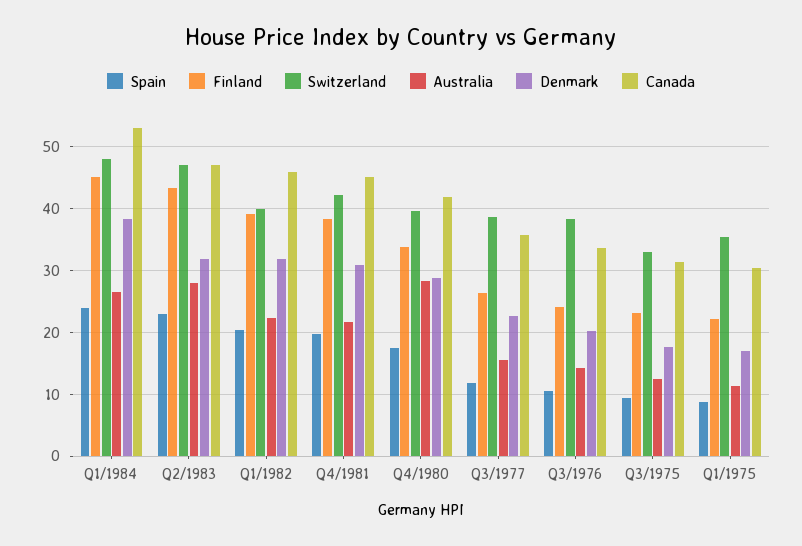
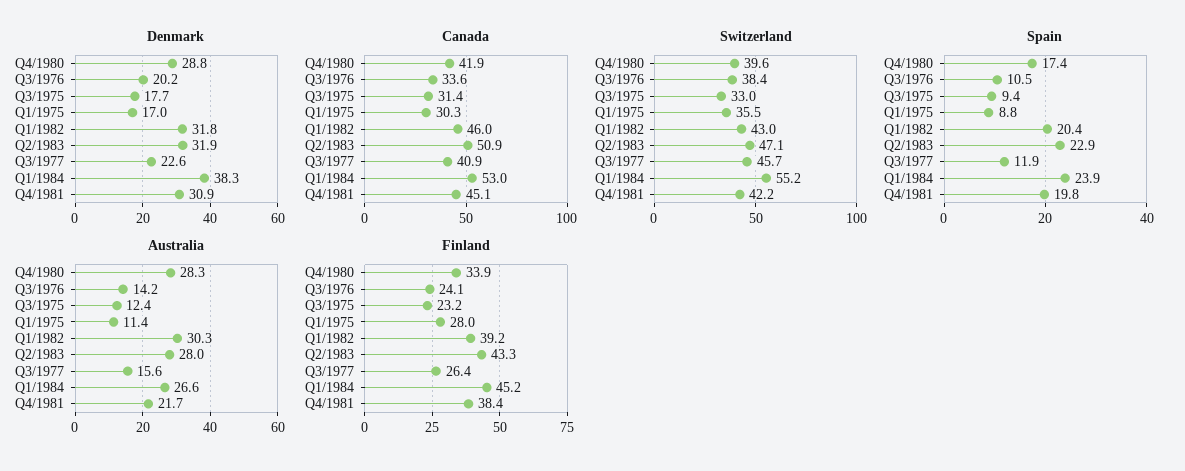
  {
    "Spain": {
      "Q1/1984": 23.9,
      "Q2/1983": 22.9,
      "Q1/1982": 20.4,
      "Q4/1981": 19.8,
      "Q4/1980": 17.4,
      "Q3/1977": 11.9,
      "Q3/1976": 10.5,
      "Q3/1975": 9.4,
      "Q1/1975": 8.8
    },
    "Finland": {
      "Q1/1984": 45.2,
      "Q2/1983": 43.3,
      "Q1/1982": 39.2,
      "Q4/1981": 38.4,
      "Q4/1980": 33.9,
      "Q3/1977": 26.4,
      "Q3/1976": 24.1,
      "Q3/1975": 23.2,
-     "Q1/1975": 22
+     "Q1/1975": 28
    },
    "Switzerland": {
-     "Q1/1984": 48,
+     "Q1/1984": 55.2,
      "Q2/1983": 47.1,
-     "Q1/1982": 40,
+     "Q1/1982": 43,
      "Q4/1981": 42.2,
      "Q4/1980": 39.6,
-     "Q3/1977": 39,
+     "Q3/1977": 45.7,
      "Q3/1976": 38.4,
      "Q3/1975": 33,
      "Q1/1975": 35.5
    },
    "Australia": {
      "Q1/1984": 26.6,
      "Q2/1983": 28,
-     "Q1/1982": 22,
+     "Q1/1982": 30.3,
      "Q4/1981": 21.7,
      "Q4/1980": 28.3,
      "Q3/1977": 15.6,
      "Q3/1976": 14.2,
      "Q3/1975": 12.4,
      "Q1/1975": 11.4
    },
    "Denmark": {
      "Q1/1984": 38.3,
      "Q2/1983": 31.9,
      "Q1/1982": 31.8,
      "Q4/1981": 30.9,
      "Q4/1980": 28.8,
      "Q3/1977": 22.6,
      "Q3/1976": 20.2,
      "Q3/1975": 17.7,
      "Q1/1975": 17
    },
    "Canada": {
      "Q1/1984": 53,
-     "Q2/1983": 47,
+     "Q2/1983": 50.9,
      "Q1/1982": 46,
      "Q4/1981": 45.1,
      "Q4/1980": 41.9,
-     "Q3/1977": 36,
+     "Q3/1977": 40.9,
      "Q3/1976": 33.6,
      "Q3/1975": 31.4,
      "Q1/1975": 30.3
    }
  }

